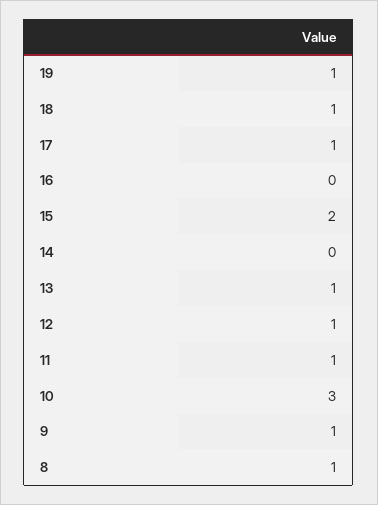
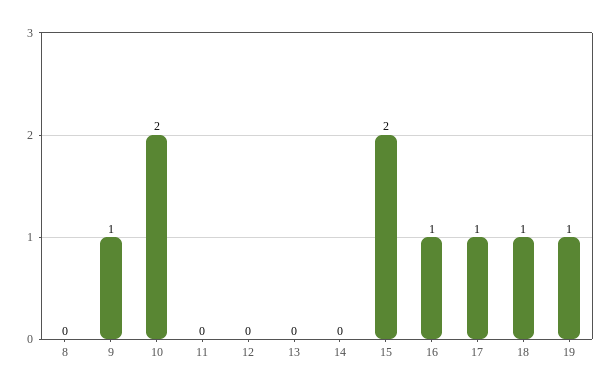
  {
    "19": 1,
    "18": 1,
    "17": 1,
-   "16": 0,
+   "16": 1,
    "15": 2,
    "14": 0,
-   "13": 1,
+   "13": 0,
-   "12": 1,
+   "12": 0,
-   "11": 1,
+   "11": 0,
-   "10": 3,
+   "10": 2,
    "9": 1,
-   "8": 1
+   "8": 0
  }

